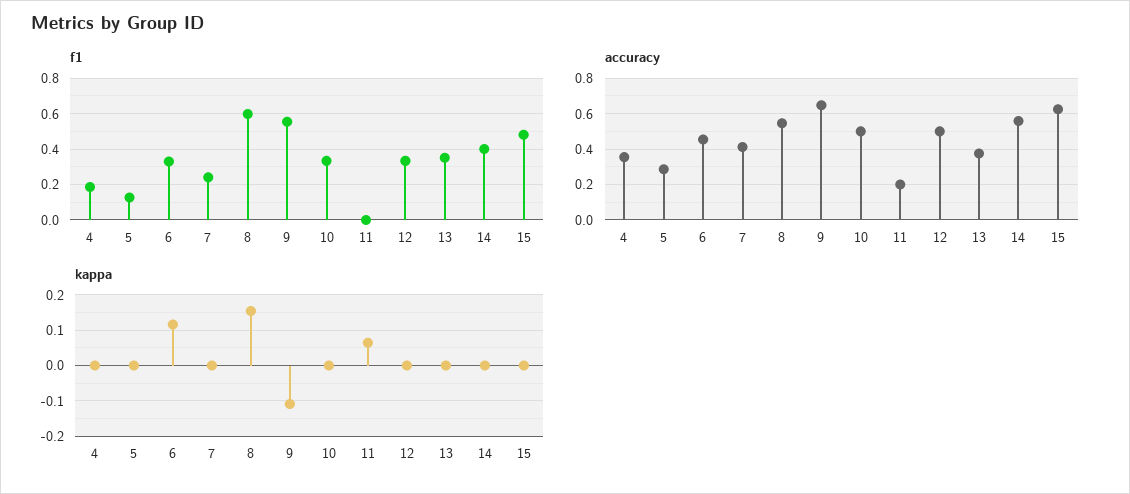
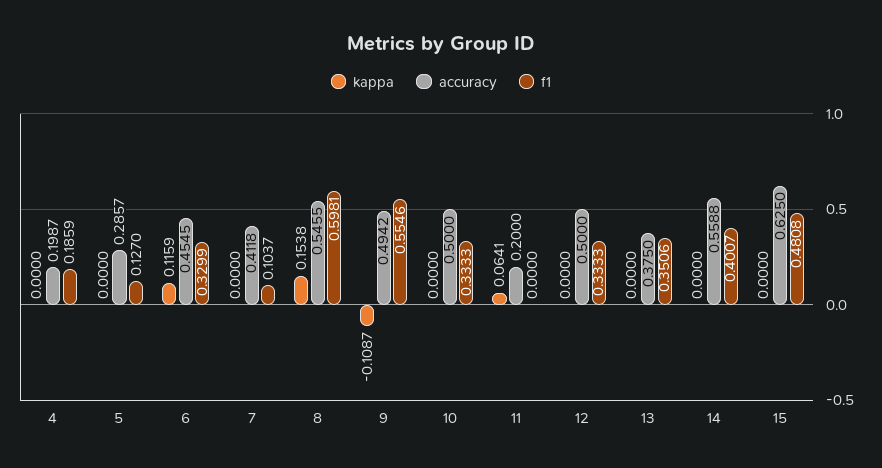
  {
    "f1": {
      "4": 0.1859,
      "5": 0.127,
      "6": 0.3299,
-     "7": 0.25,
+     "7": 0.1037,
      "8": 0.5981,
      "9": 0.5546,
      "10": 0.3333,
      "11": 0,
      "12": 0.3333,
      "13": 0.3506,
      "14": 0.4007,
      "15": 0.4808
    },
    "accuracy": {
-     "4": 0.35,
+     "4": 0.1987,
      "5": 0.2857,
      "6": 0.4545,
      "7": 0.4118,
      "8": 0.5455,
-     "9": 0.65,
+     "9": 0.4942,
      "10": 0.5,
      "11": 0.2,
      "12": 0.5,
      "13": 0.375,
      "14": 0.5588,
      "15": 0.625
    },
    "kappa": {
      "4": 0,
      "5": 0,
      "6": 0.1159,
      "7": 0,
      "8": 0.1538,
      "9": -0.1087,
      "10": 0,
      "11": 0.0641,
      "12": 0,
      "13": 0,
      "14": 0,
      "15": 0
    }
  }

